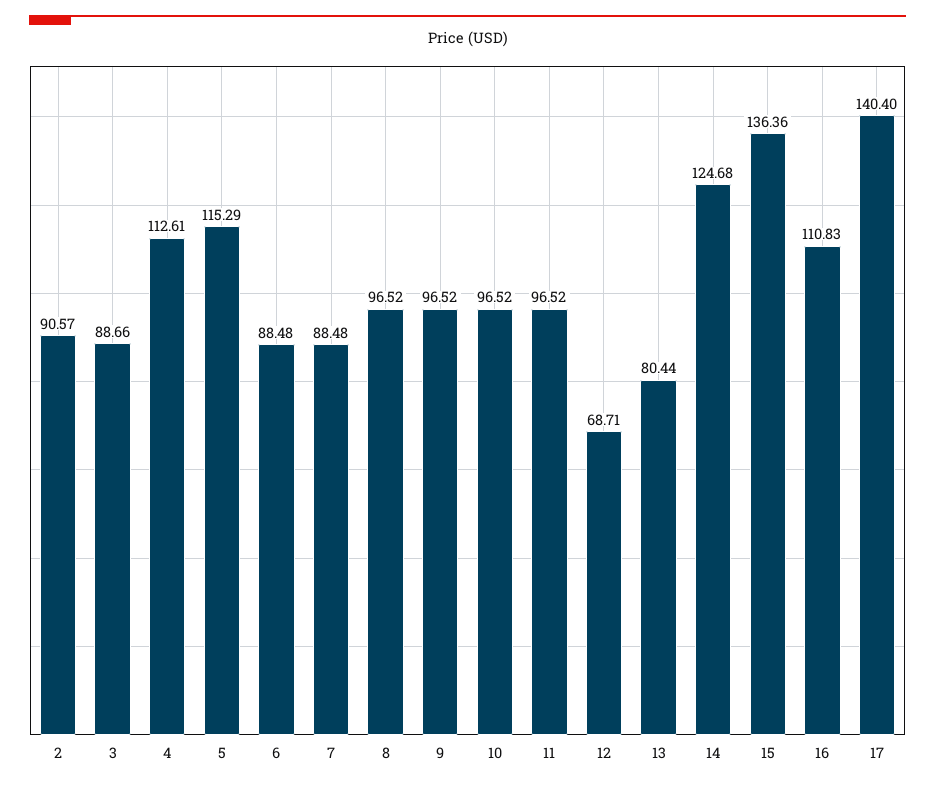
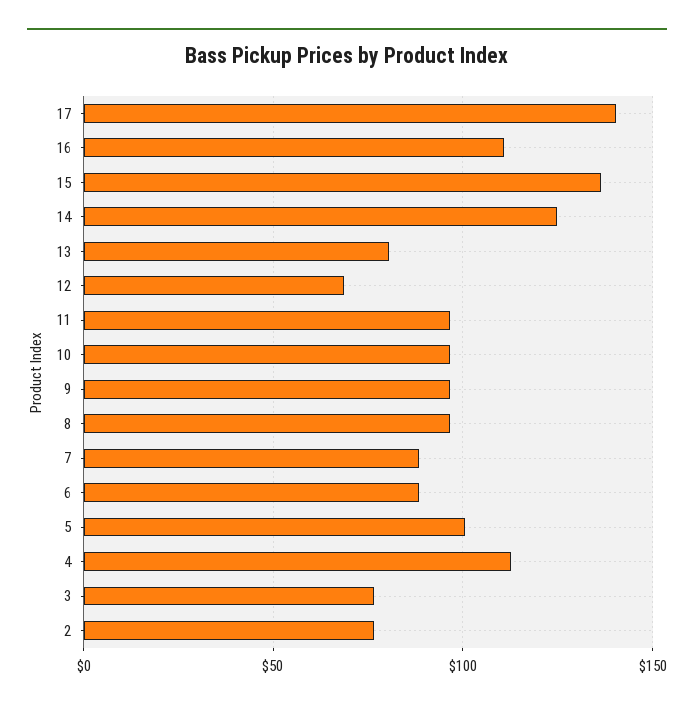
  {
-   "2": 90.57,
+   "2": 75,
-   "3": 88.66,
+   "3": 75,
    "4": 112.61,
-   "5": 115.29,
+   "5": 100,
    "6": 88.48,
    "7": 88.48,
    "8": 96.52,
    "9": 96.52,
    "10": 96.52,
    "11": 96.52,
    "12": 68.71,
    "13": 80.44,
    "14": 124.68,
    "15": 136.36,
    "16": 110.83,
    "17": 140.4
  }

